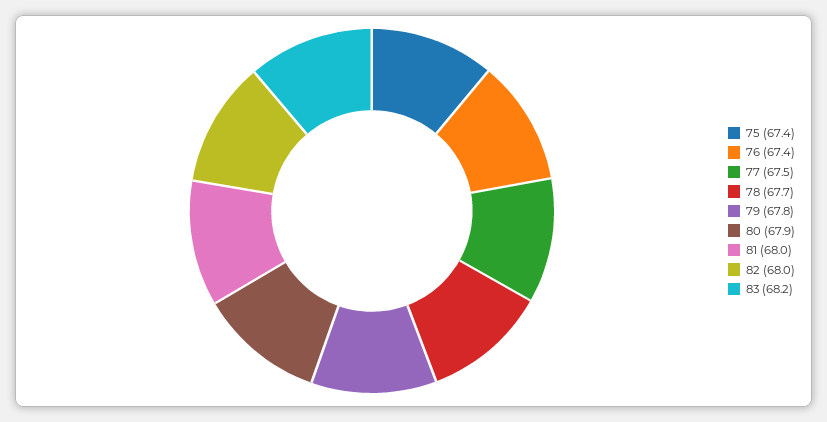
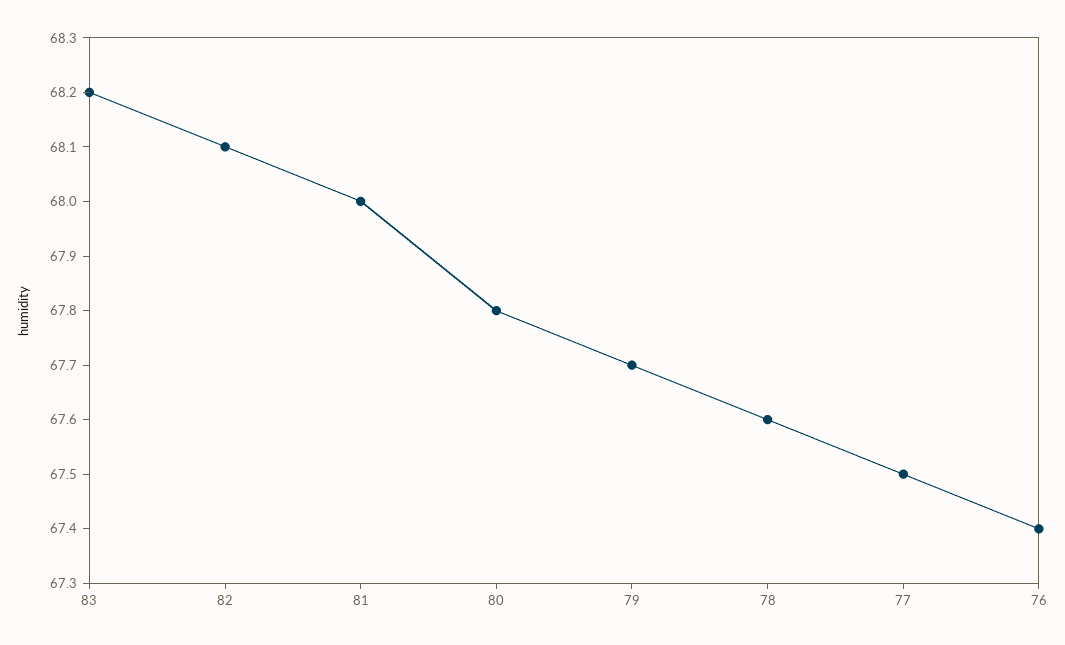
  {
-   "75": 67.4,
    "76": 67.4,
    "77": 67.5,
-   "78": 67.7,
+   "78": 67.6,
-   "79": 67.8,
+   "79": 67.7,
-   "80": 67.9,
+   "80": 67.8,
    "81": 68,
-   "82": 68,
+   "82": 68.1,
    "83": 68.2
  }

